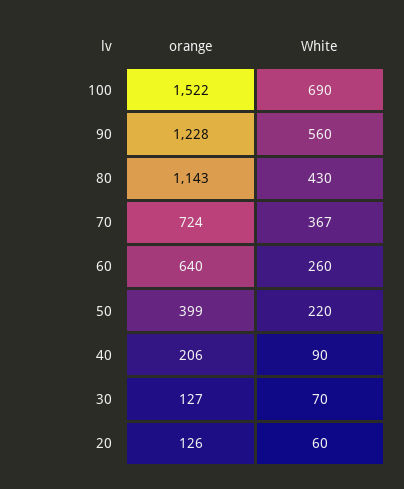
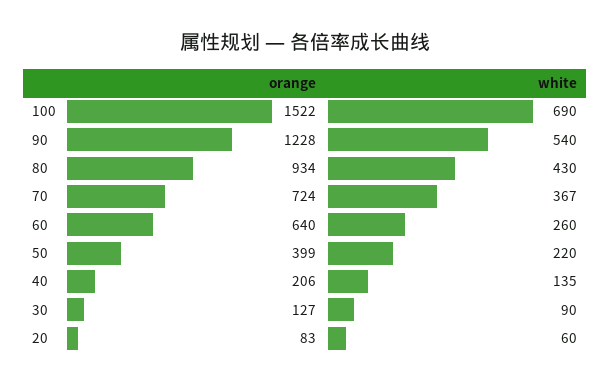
  {
    "orange": {
      "100": 1522,
      "90": 1228,
-     "80": 1143,
+     "80": 934,
      "70": 724,
      "60": 640,
      "50": 399,
      "40": 206,
      "30": 127,
-     "20": 126
+     "20": 83
    },
    "White": {
      "100": 690,
-     "90": 560,
+     "90": 540,
      "80": 430,
      "70": 367,
      "60": 260,
      "50": 220,
-     "40": 90,
+     "40": 135,
-     "30": 70,
+     "30": 90,
      "20": 60
    }
  }

